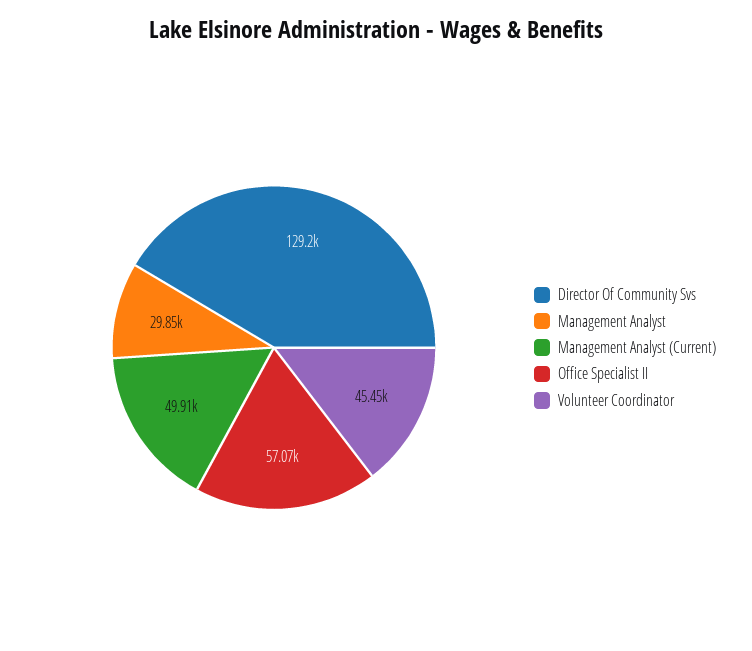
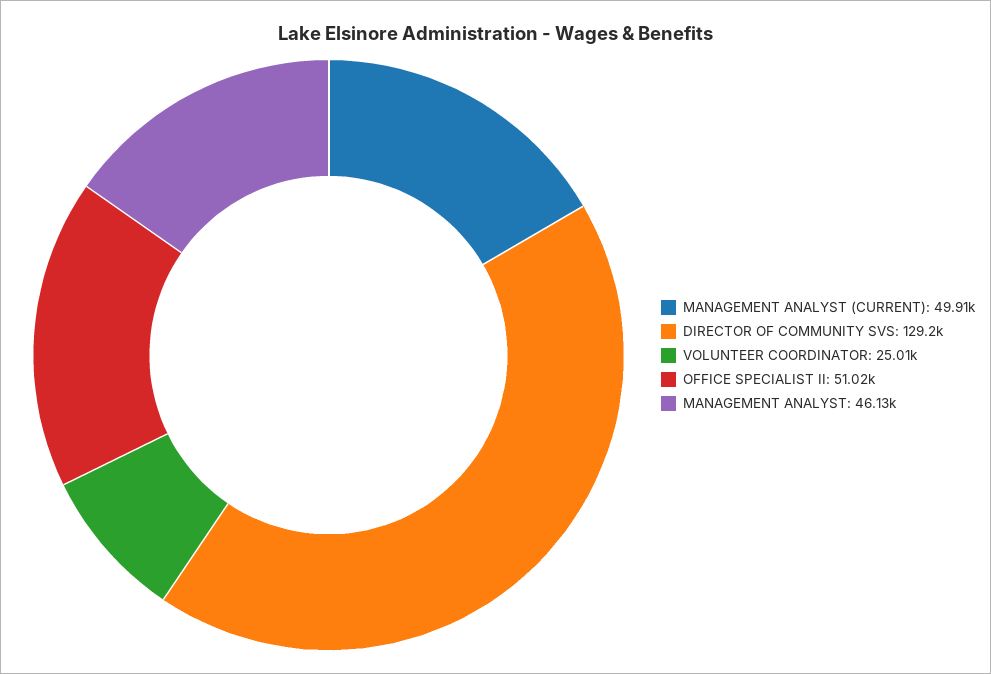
  {
    "Director Of Community Svs": 129200,
-   "Management Analyst": 29850,
+   "Management Analyst": 46130,
    "Management Analyst (Current)": 49910,
-   "Office Specialist II": 57070,
+   "Office Specialist II": 51020,
-   "Volunteer Coordinator": 45450
+   "Volunteer Coordinator": 25010
  }

